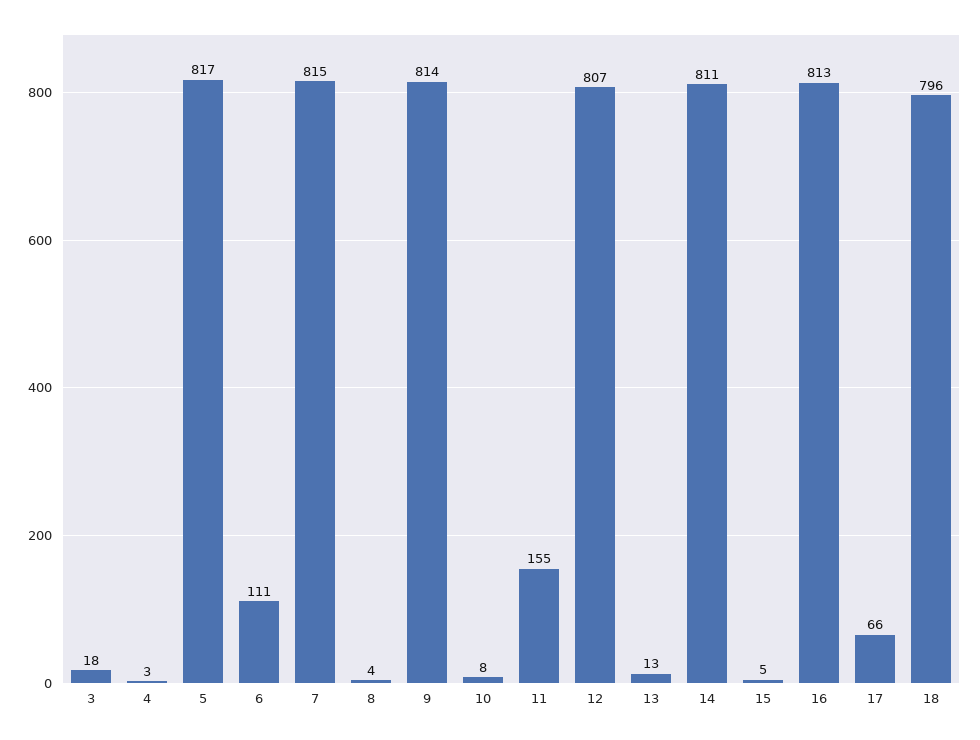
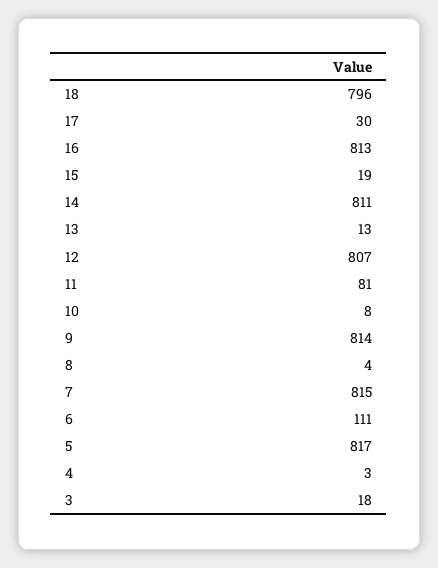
  {
    "3": 18,
    "4": 3,
    "5": 817,
    "6": 111,
    "7": 815,
    "8": 4,
    "9": 814,
    "10": 8,
-   "11": 155,
+   "11": 81,
    "12": 807,
    "13": 13,
    "14": 811,
-   "15": 5,
+   "15": 19,
    "16": 813,
-   "17": 66,
+   "17": 30,
    "18": 796
  }

